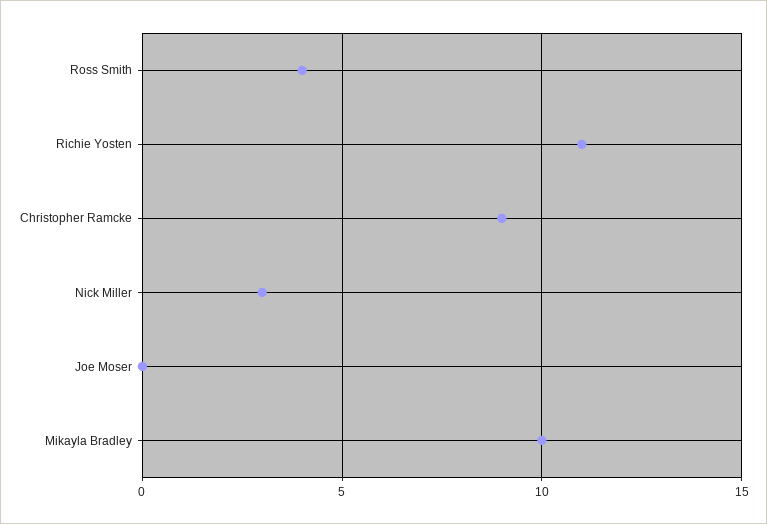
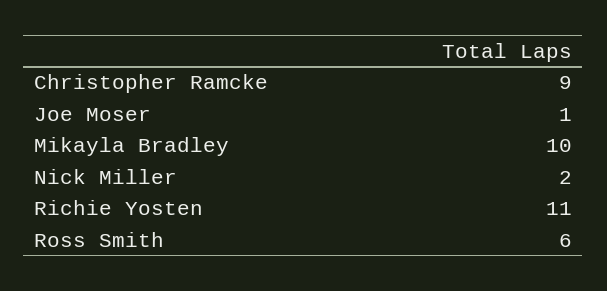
  {
-   "Ross Smith": 4,
+   "Ross Smith": 6,
    "Richie Yosten": 11,
    "Christopher Ramcke": 9,
-   "Nick Miller": 3,
+   "Nick Miller": 2,
-   "Joe Moser": 0,
+   "Joe Moser": 1,
    "Mikayla Bradley": 10
  }

